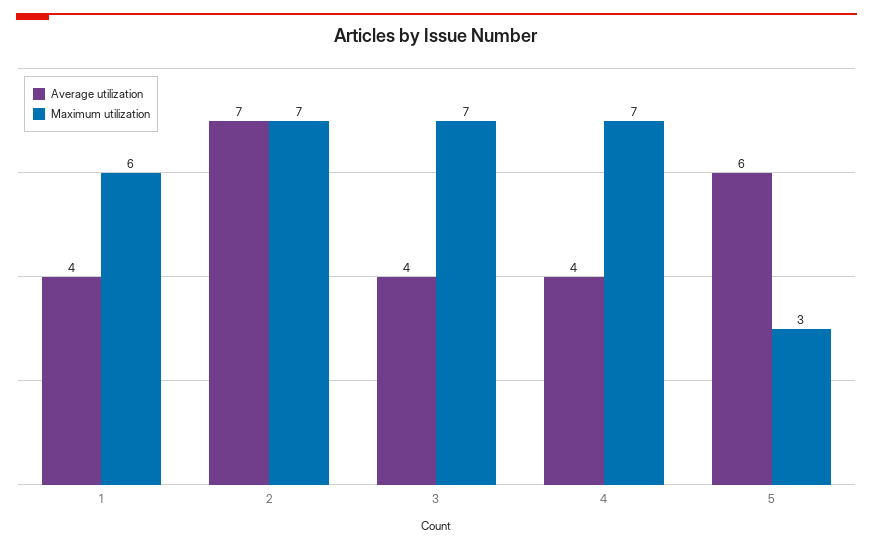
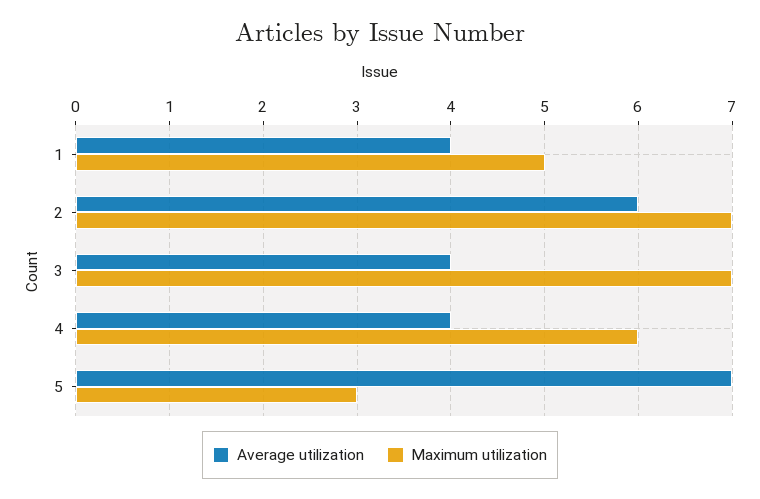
  {
    "Average utilization": {
      "1": 4,
-     "2": 7,
+     "2": 6,
      "3": 4,
      "4": 4,
-     "5": 6
+     "5": 7
    },
    "Maximum utilization": {
-     "1": 6,
+     "1": 5,
      "2": 7,
      "3": 7,
-     "4": 7,
+     "4": 6,
      "5": 3
    }
  }

